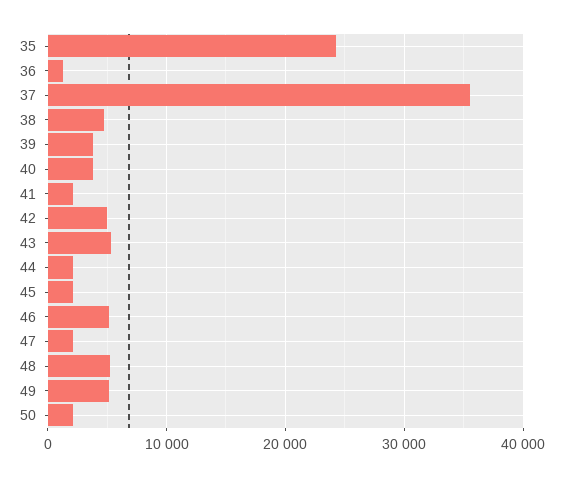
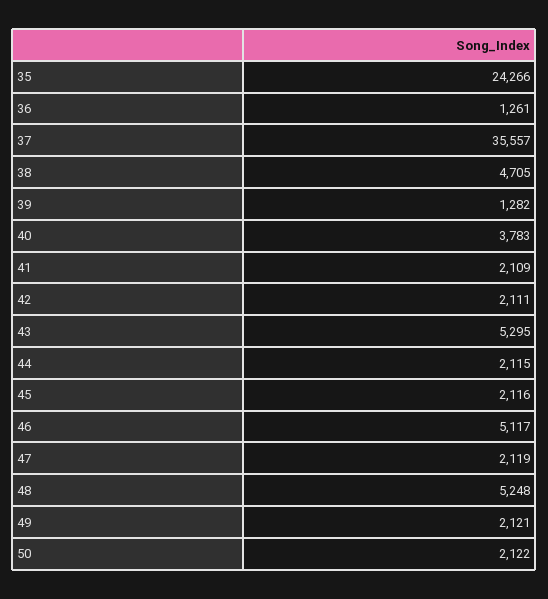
  {
    "35": 24266,
    "36": 1261,
    "37": 35557,
    "38": 4705,
-   "39": 4000,
+   "39": 1282,
    "40": 3783,
    "41": 2109,
-   "42": 5000,
+   "42": 2111,
    "43": 5295,
    "44": 2115,
    "45": 2116,
    "46": 5117,
    "47": 2119,
    "48": 5248,
-   "49": 5000,
+   "49": 2121,
    "50": 2122
  }

